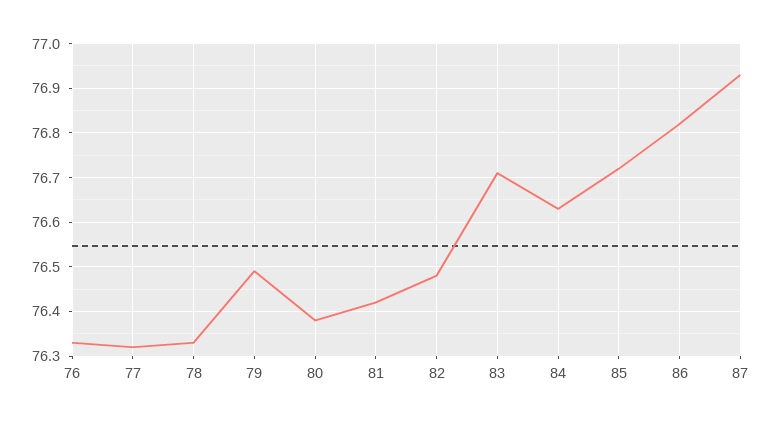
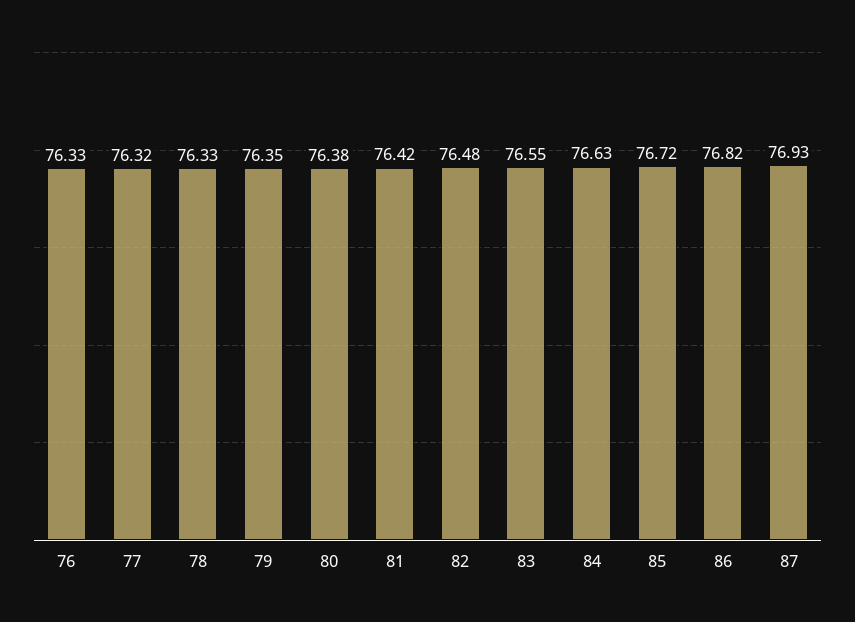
  {
    "76": 76.33,
    "77": 76.32,
    "78": 76.33,
-   "79": 76.5,
+   "79": 76.35,
    "80": 76.38,
    "81": 76.42,
    "82": 76.48,
-   "83": 76.7,
+   "83": 76.55,
    "84": 76.63,
    "85": 76.72,
    "86": 76.82,
    "87": 76.93
  }

